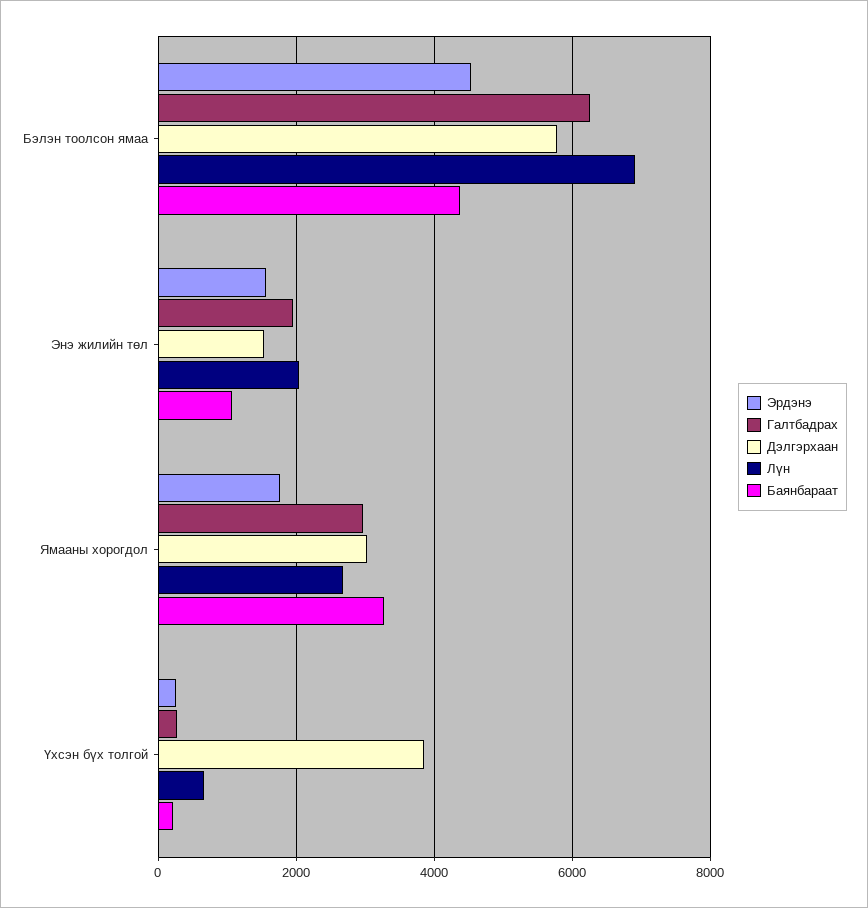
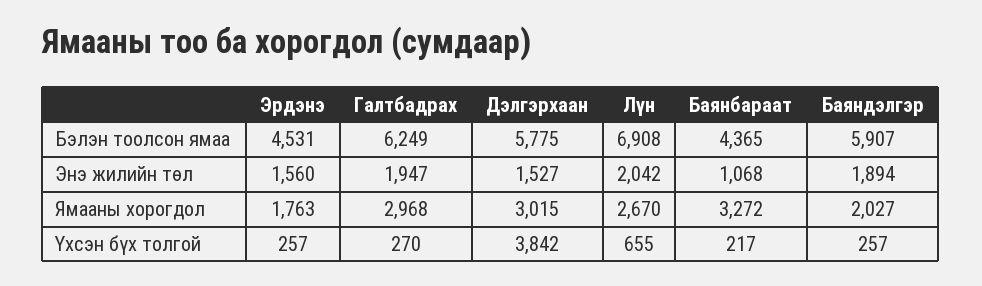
  {
    "Эрдэнэ": {
      "Бэлэн тоолсон ямаа": 4531,
      "Энэ жилийн төл": 1560,
      "Ямааны хорогдол": 1763,
      "Үхсэн бүх толгой": 257
    },
    "Галтбадрах": {
      "Бэлэн тоолсон ямаа": 6249,
      "Энэ жилийн төл": 1947,
      "Ямааны хорогдол": 2968,
      "Үхсэн бүх толгой": 270
    },
    "Дэлгэрхаан": {
      "Бэлэн тоолсон ямаа": 5775,
      "Энэ жилийн төл": 1527,
      "Ямааны хорогдол": 3015,
      "Үхсэн бүх толгой": 3842
    },
    "Лүн": {
      "Бэлэн тоолсон ямаа": 6908,
      "Энэ жилийн төл": 2042,
      "Ямааны хорогдол": 2670,
      "Үхсэн бүх толгой": 655
    },
    "Баянбараат": {
      "Бэлэн тоолсон ямаа": 4365,
      "Энэ жилийн төл": 1068,
      "Ямааны хорогдол": 3272,
      "Үхсэн бүх толгой": 217
-   }
+   },
+   "Баяндэлгэр": {
+     "Бэлэн тоолсон ямаа": 5907,
+     "Энэ жилийн төл": 1894,
+     "Ямааны хорогдол": 2027,
+     "Үхсэн бүх толгой": 257
+   }
  }

